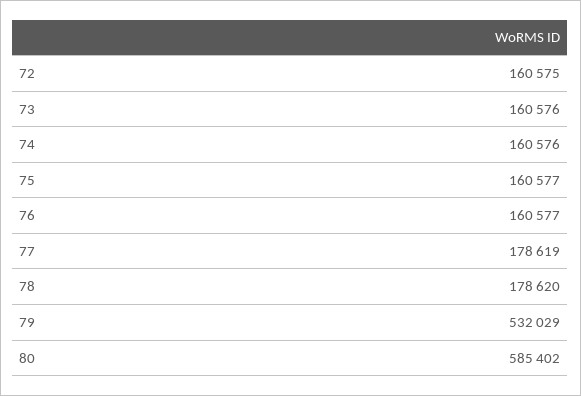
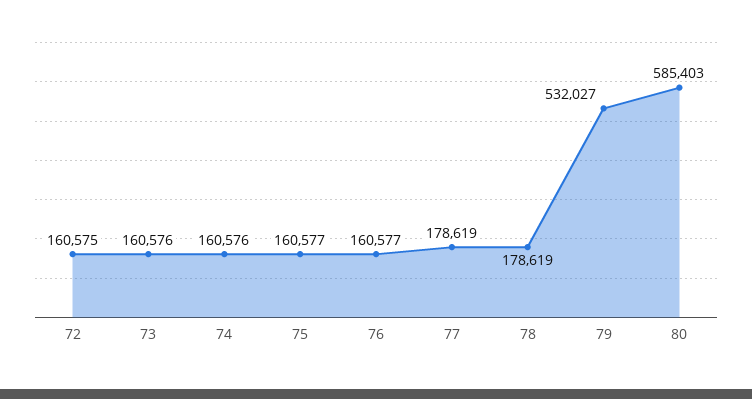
  {
    "72": 160575,
    "73": 160576,
    "74": 160576,
    "75": 160577,
    "76": 160577,
    "77": 178619,
-   "78": 178620,
+   "78": 178619,
-   "79": 532029,
+   "79": 532027,
-   "80": 585402
+   "80": 585403
  }

